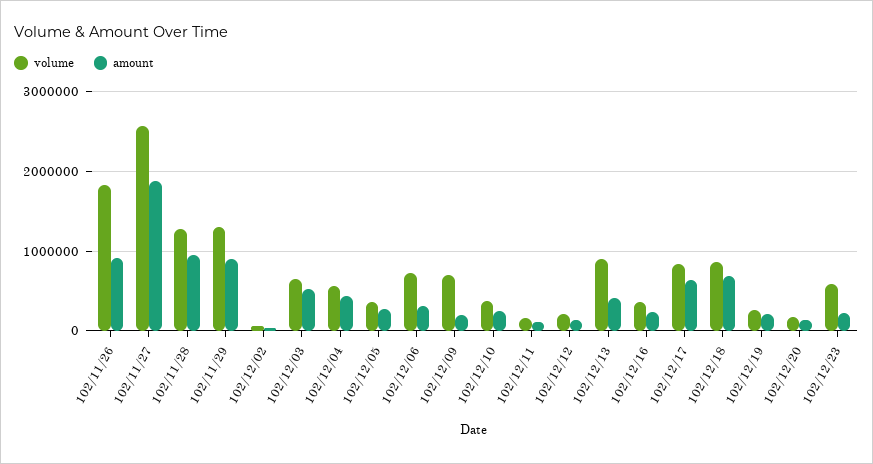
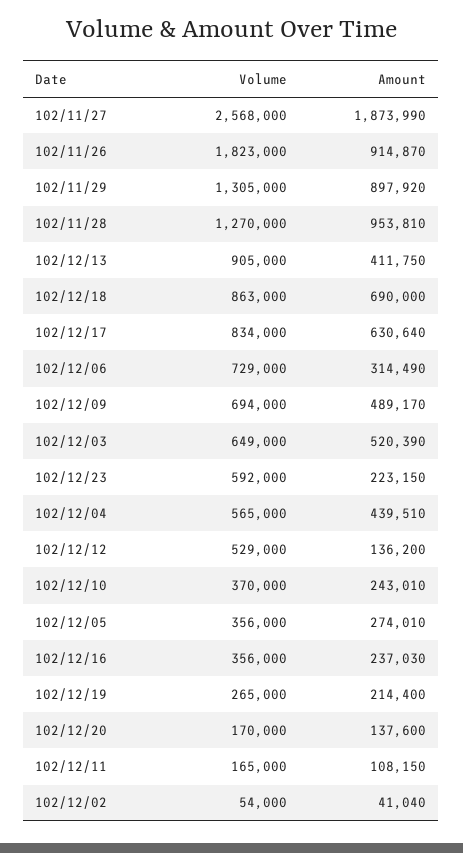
  {
    "volume": {
      "102/11/26": 1823000,
      "102/11/27": 2568000,
      "102/11/28": 1270000,
      "102/11/29": 1305000,
      "102/12/02": 54000,
      "102/12/03": 649000,
      "102/12/04": 565000,
      "102/12/05": 356000,
      "102/12/06": 729000,
      "102/12/09": 694000,
      "102/12/10": 370000,
      "102/12/11": 165000,
-     "102/12/12": 200000,
+     "102/12/12": 529000,
      "102/12/13": 905000,
      "102/12/16": 356000,
      "102/12/17": 834000,
      "102/12/18": 863000,
      "102/12/19": 265000,
      "102/12/20": 170000,
      "102/12/23": 592000
    },
    "amount": {
      "102/11/26": 914870,
      "102/11/27": 1873990,
      "102/11/28": 953810,
      "102/11/29": 897920,
      "102/12/02": 41040,
      "102/12/03": 520390,
      "102/12/04": 439510,
      "102/12/05": 274010,
      "102/12/06": 314490,
-     "102/12/09": 200000,
+     "102/12/09": 489170,
      "102/12/10": 243010,
      "102/12/11": 108150,
      "102/12/12": 136200,
      "102/12/13": 411750,
      "102/12/16": 237030,
      "102/12/17": 630640,
      "102/12/18": 690000,
      "102/12/19": 214400,
      "102/12/20": 137600,
      "102/12/23": 223150
    }
  }

